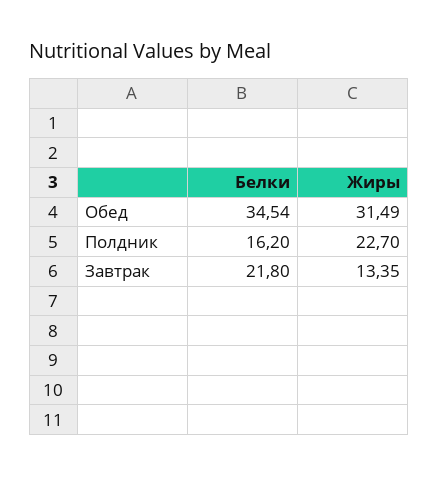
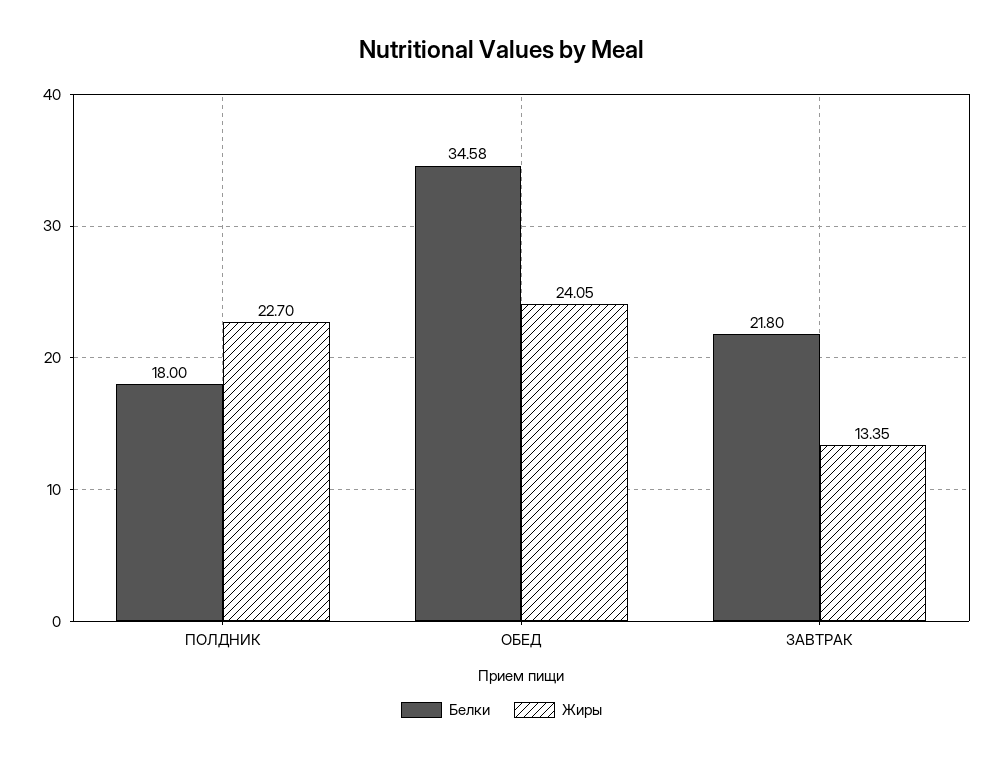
  {
    "Белки": {
-     "Обед": 34.54,
+     "Обед": 34.58,
-     "Полдник": 16.2,
+     "Полдник": 18,
      "Завтрак": 21.8
    },
    "Жиры": {
-     "Обед": 31.49,
+     "Обед": 24.05,
      "Полдник": 22.7,
      "Завтрак": 13.35
    }
  }

